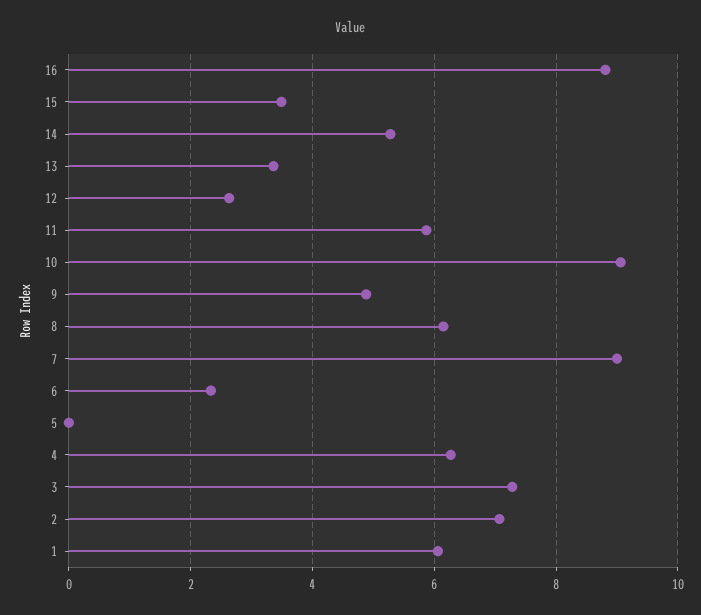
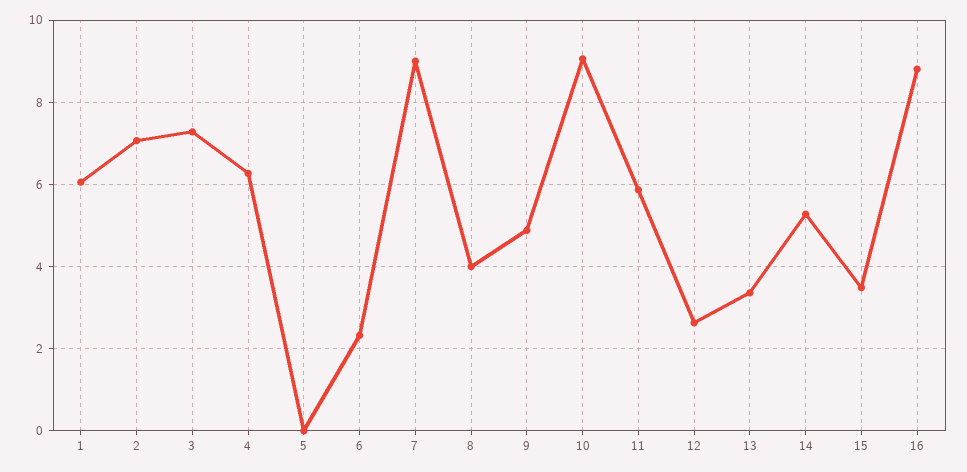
  {
    "16": 8.8,
    "15": 3.4,
    "14": 5.2,
    "13": 3.4,
    "12": 2.6,
    "11": 5.8,
    "10": 9,
    "9": 4.8,
-   "8": 6.2,
+   "8": 4,
    "7": 9,
    "6": 2.4,
    "5": 0,
    "4": 6.2,
    "3": 7.2,
    "2": 7,
    "1": 6
  }

